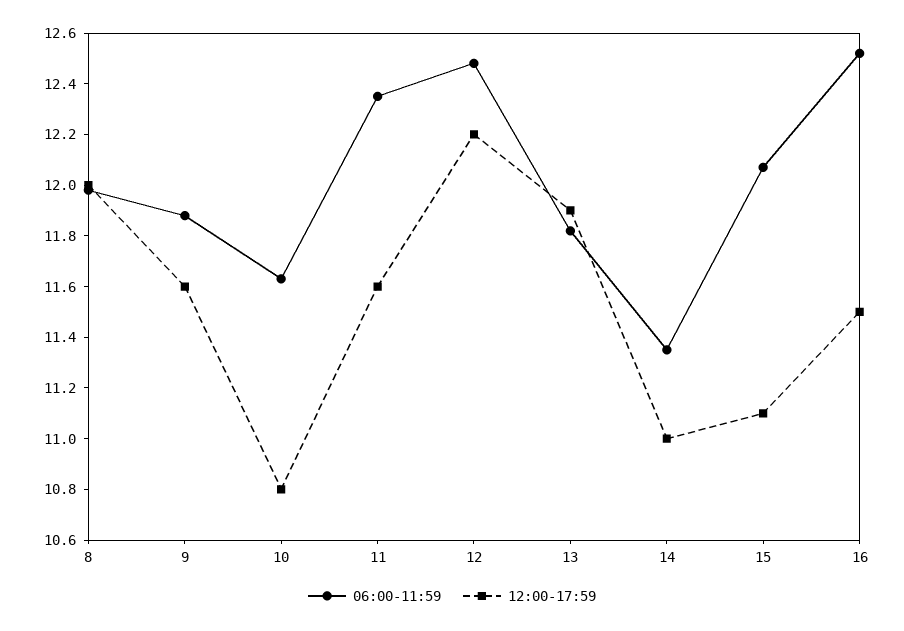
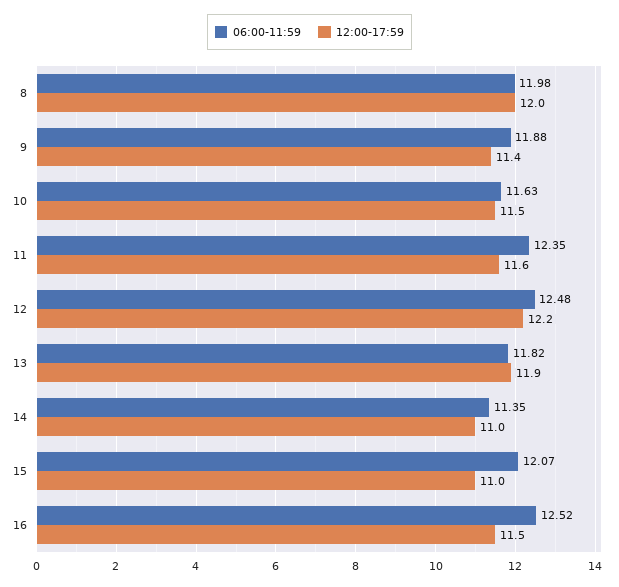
  {
    "06:00-11:59": {
      "8": 11.98,
      "9": 11.88,
      "10": 11.63,
      "11": 12.35,
      "12": 12.48,
      "13": 11.82,
      "14": 11.35,
      "15": 12.07,
      "16": 12.52
    },
    "12:00-17:59": {
      "8": 12,
-     "9": 11.6,
+     "9": 11.4,
-     "10": 10.8,
+     "10": 11.5,
      "11": 11.6,
      "12": 12.2,
      "13": 11.9,
      "14": 11,
-     "15": 11.1,
+     "15": 11,
      "16": 11.5
    }
  }

